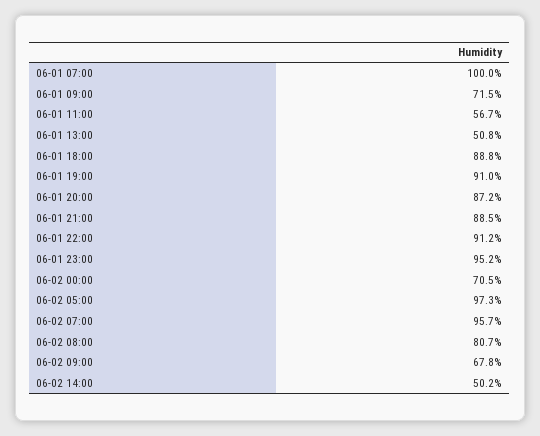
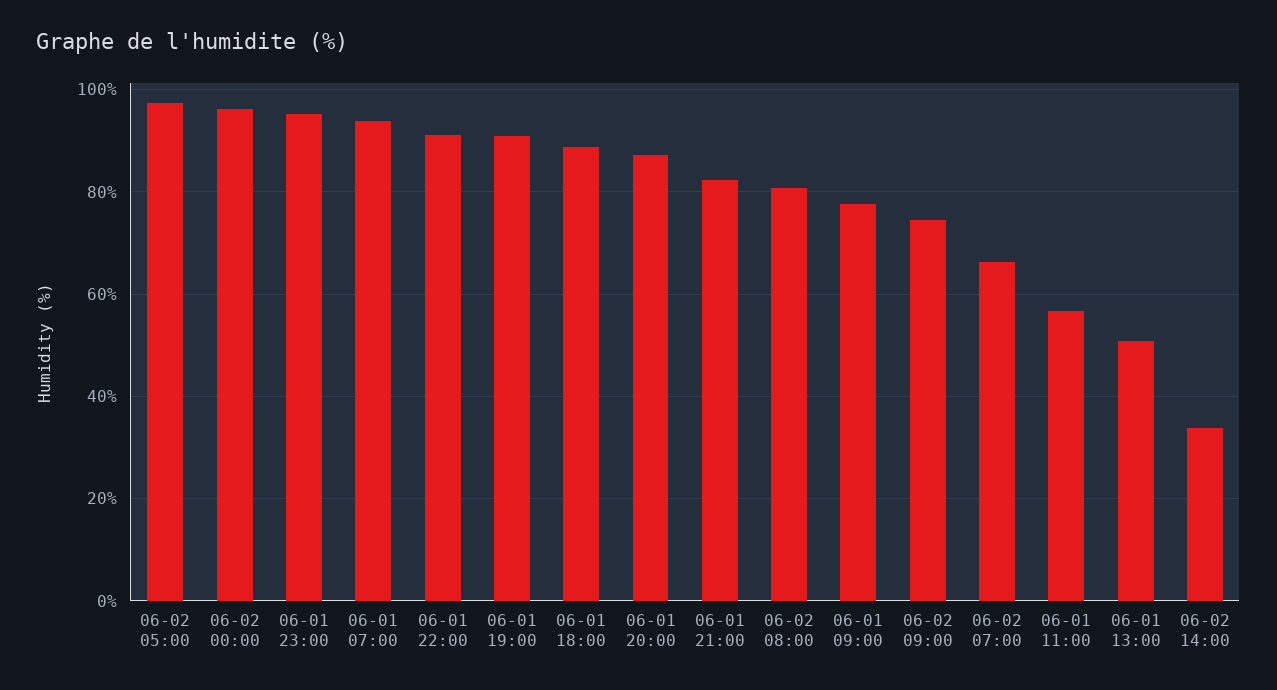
  {
-   "06-01 07:00": 100,
+   "06-01 07:00": 94,
-   "06-01 09:00": 71.5,
+   "06-01 09:00": 78,
    "06-01 11:00": 56.7,
    "06-01 13:00": 50.8,
    "06-01 18:00": 88.8,
    "06-01 19:00": 91,
    "06-01 20:00": 87.2,
-   "06-01 21:00": 88.5,
+   "06-01 21:00": 82,
    "06-01 22:00": 91.2,
    "06-01 23:00": 95.2,
-   "06-02 00:00": 70.5,
+   "06-02 00:00": 96,
    "06-02 05:00": 97.3,
-   "06-02 07:00": 95.7,
+   "06-02 07:00": 66,
    "06-02 08:00": 80.7,
-   "06-02 09:00": 67.8,
+   "06-02 09:00": 74,
-   "06-02 14:00": 50.2
+   "06-02 14:00": 34
  }

